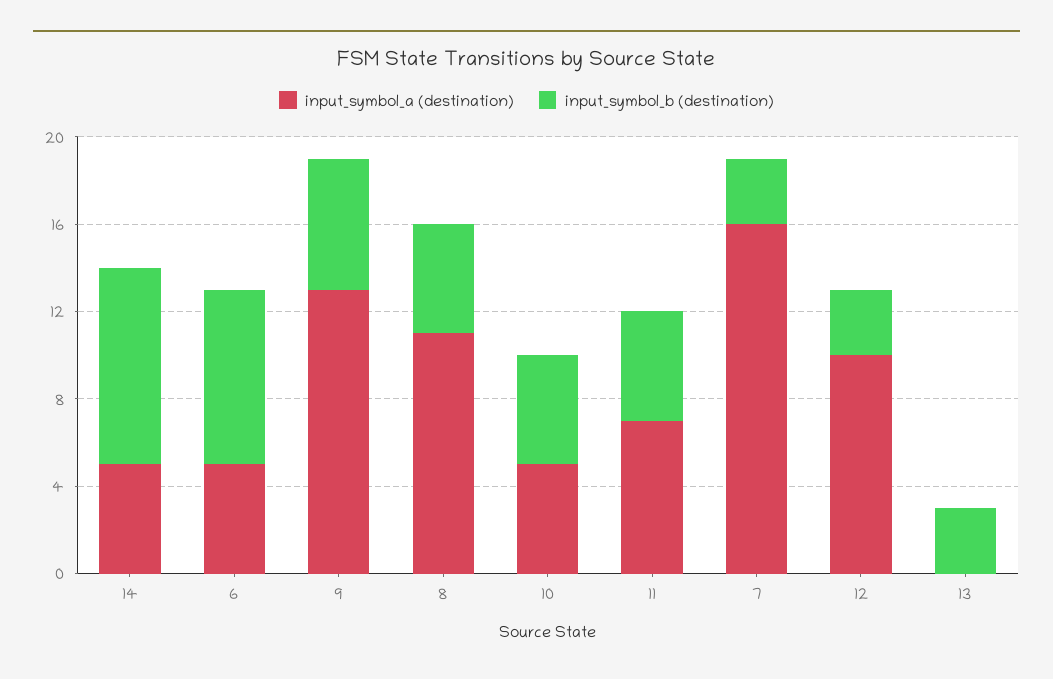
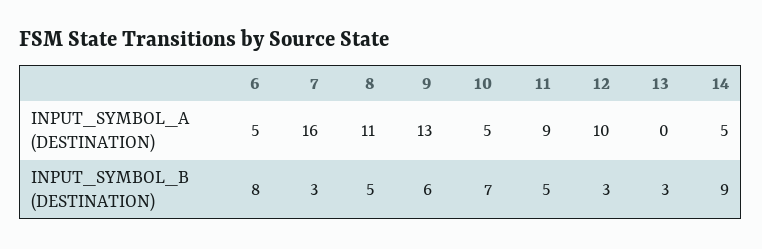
  {
    "input_symbol_a (destination)": {
      "14": 5,
      "6": 5,
      "9": 13,
      "8": 11,
      "10": 5,
-     "11": 7,
+     "11": 9,
      "7": 16,
      "12": 10,
      "13": 0
    },
    "input_symbol_b (destination)": {
      "14": 9,
      "6": 8,
      "9": 6,
      "8": 5,
-     "10": 5,
+     "10": 7,
      "11": 5,
      "7": 3,
      "12": 3,
      "13": 3
    }
  }

